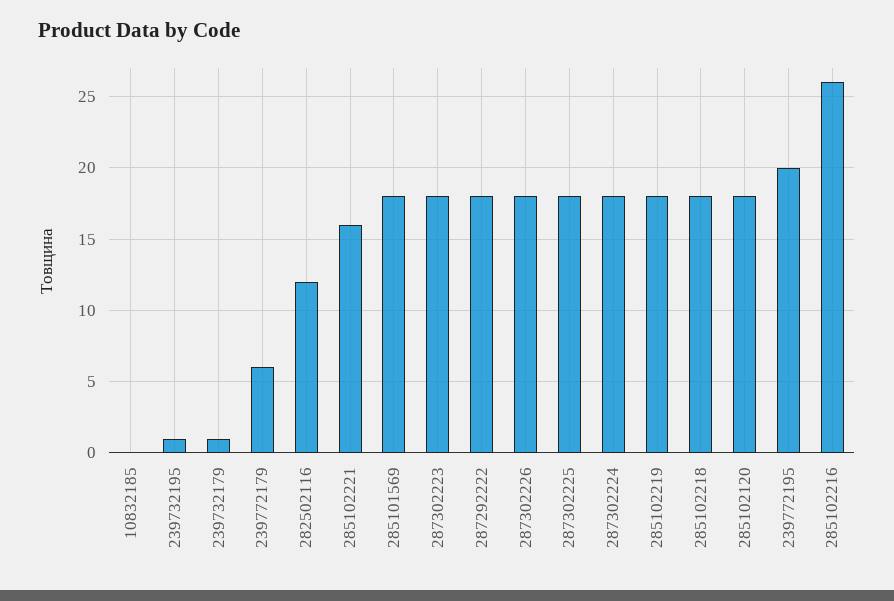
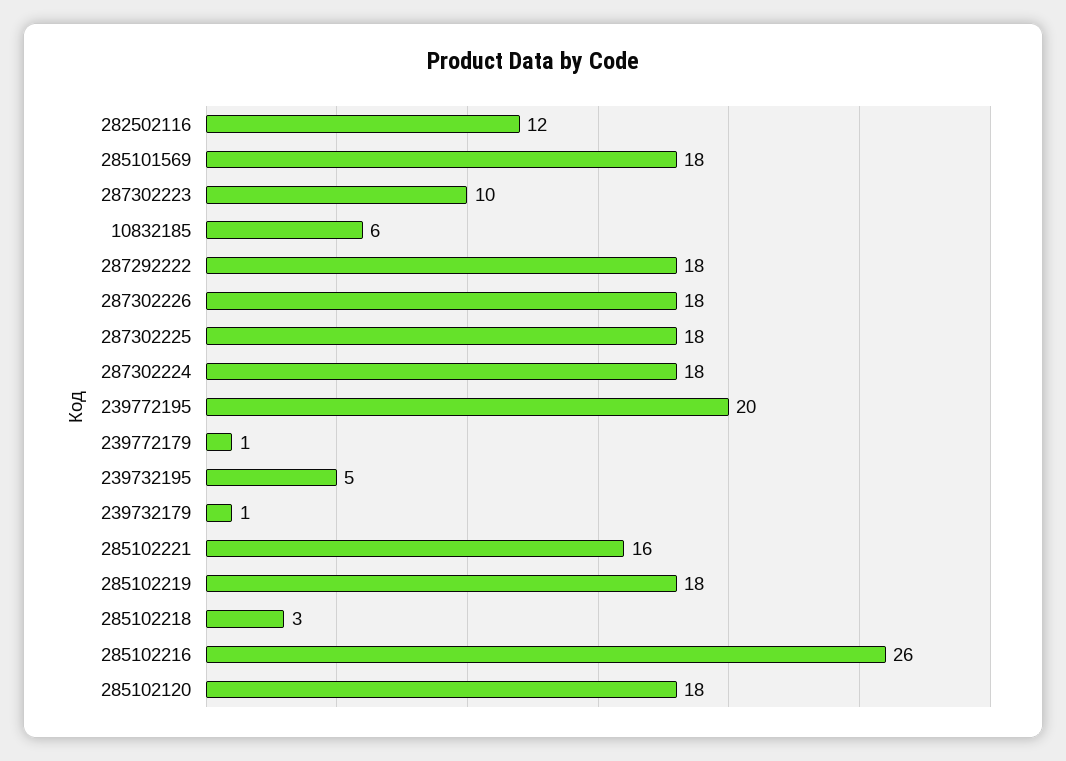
  {
-   "10832185": 0,
+   "10832185": 6,
-   "239732195": 1,
+   "239732195": 5,
    "239732179": 1,
-   "239772179": 6,
+   "239772179": 1,
    "282502116": 12,
    "285102221": 16,
    "285101569": 18,
-   "287302223": 18,
+   "287302223": 10,
    "287292222": 18,
    "287302226": 18,
    "287302225": 18,
    "287302224": 18,
    "285102219": 18,
-   "285102218": 18,
+   "285102218": 3,
    "285102120": 18,
    "239772195": 20,
    "285102216": 26
  }

